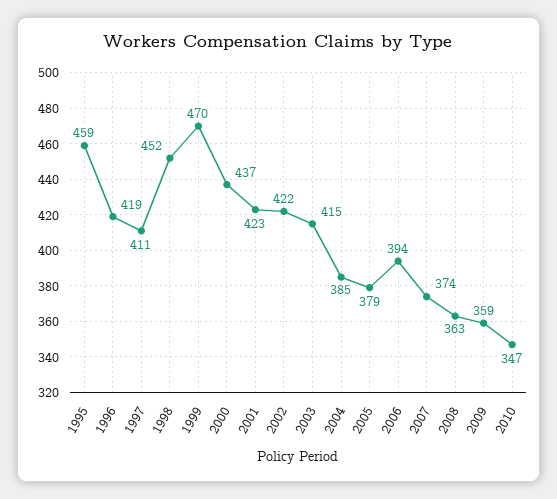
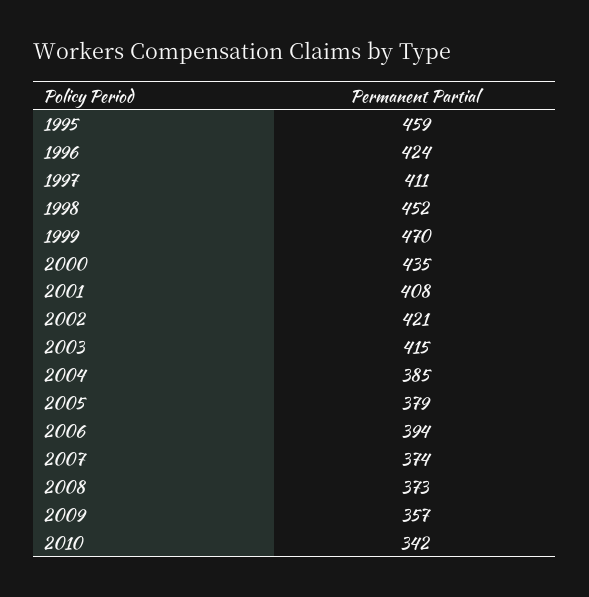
  {
    "1995": 459,
-   "1996": 419,
+   "1996": 424,
    "1997": 411,
    "1998": 452,
    "1999": 470,
-   "2000": 437,
+   "2000": 435,
-   "2001": 423,
+   "2001": 408,
-   "2002": 422,
+   "2002": 421,
    "2003": 415,
    "2004": 385,
    "2005": 379,
    "2006": 394,
    "2007": 374,
-   "2008": 363,
+   "2008": 373,
-   "2009": 359,
+   "2009": 357,
-   "2010": 347
+   "2010": 342
  }

